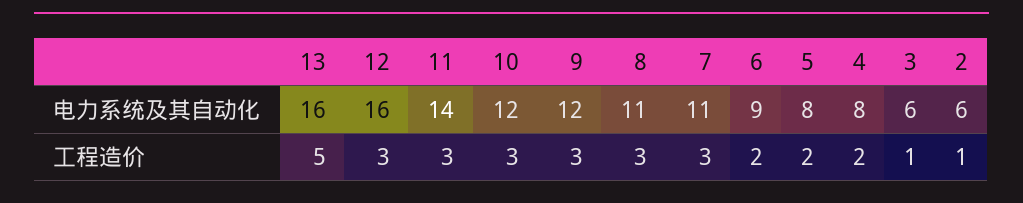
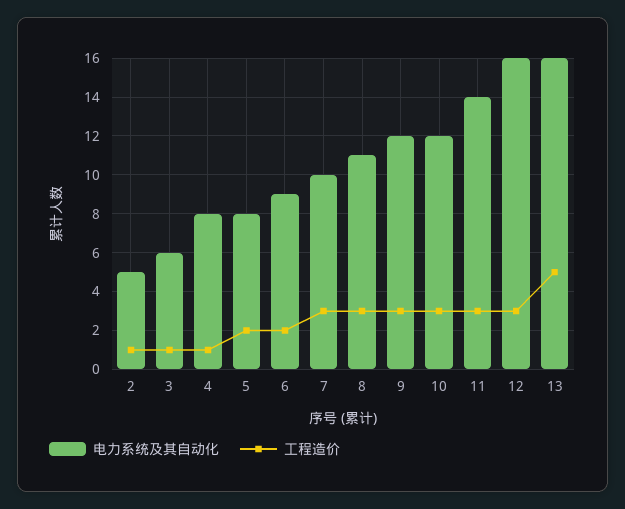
  {
    "电力系统及其自动化": {
      "13": 16,
      "12": 16,
      "11": 14,
      "10": 12,
      "9": 12,
      "8": 11,
-     "7": 11,
+     "7": 10,
      "6": 9,
      "5": 8,
      "4": 8,
      "3": 6,
-     "2": 6
+     "2": 5
    },
    "工程造价": {
      "13": 5,
      "12": 3,
      "11": 3,
      "10": 3,
      "9": 3,
      "8": 3,
      "7": 3,
      "6": 2,
      "5": 2,
-     "4": 2,
+     "4": 1,
      "3": 1,
      "2": 1
    }
  }

